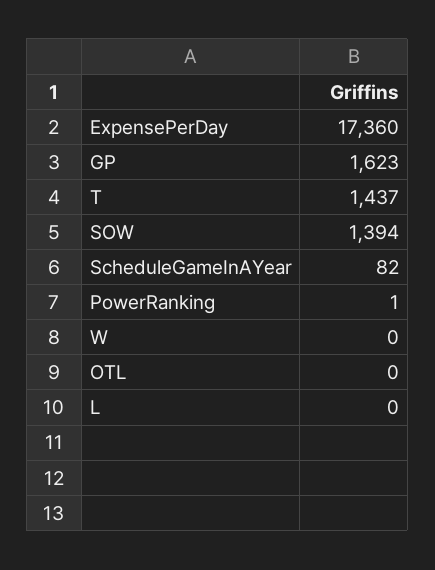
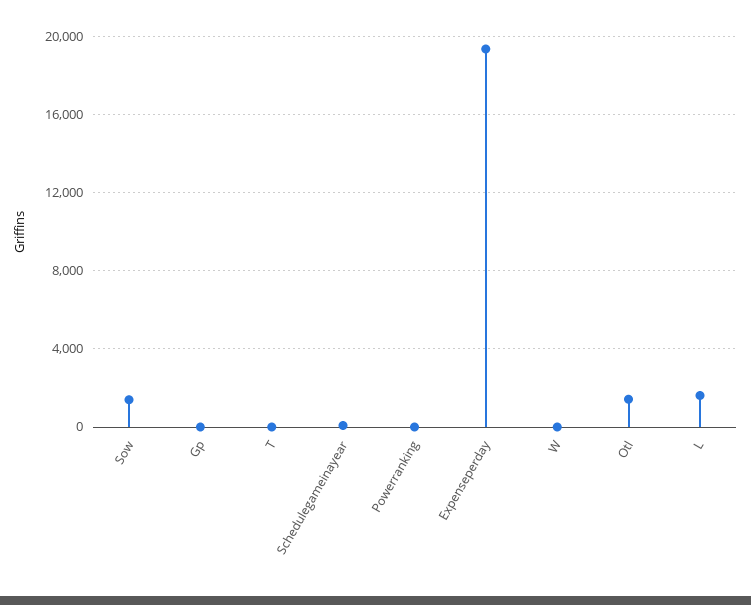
  {
-   "ExpensePerDay": 17360,
+   "ExpensePerDay": 19500,
-   "GP": 1623,
+   "GP": 0,
-   "T": 1437,
+   "T": 0,
    "SOW": 1394,
    "ScheduleGameInAYear": 82,
    "PowerRanking": 1,
    "W": 0,
-   "OTL": 0,
+   "OTL": 1500,
-   "L": 0
+   "L": 1500
  }

